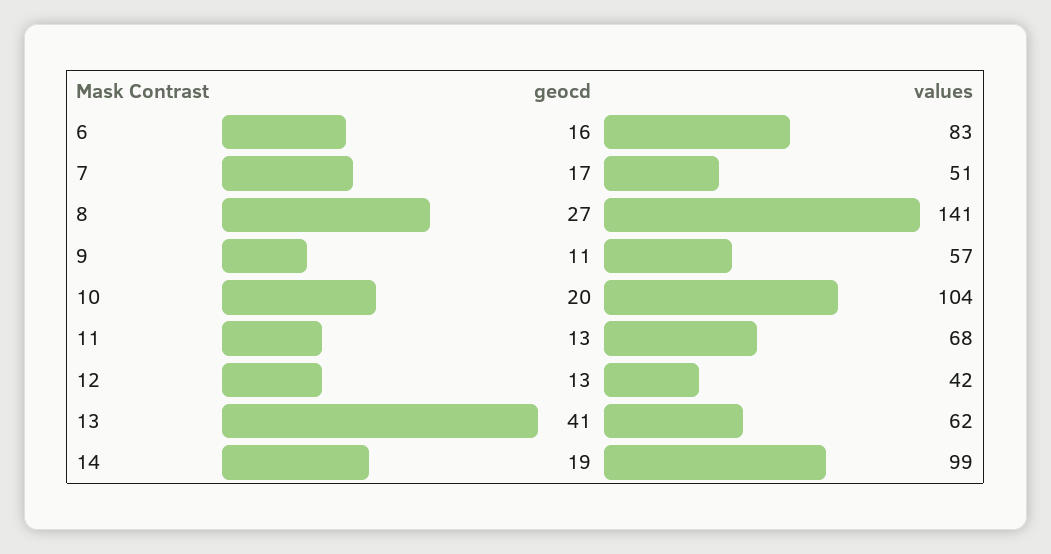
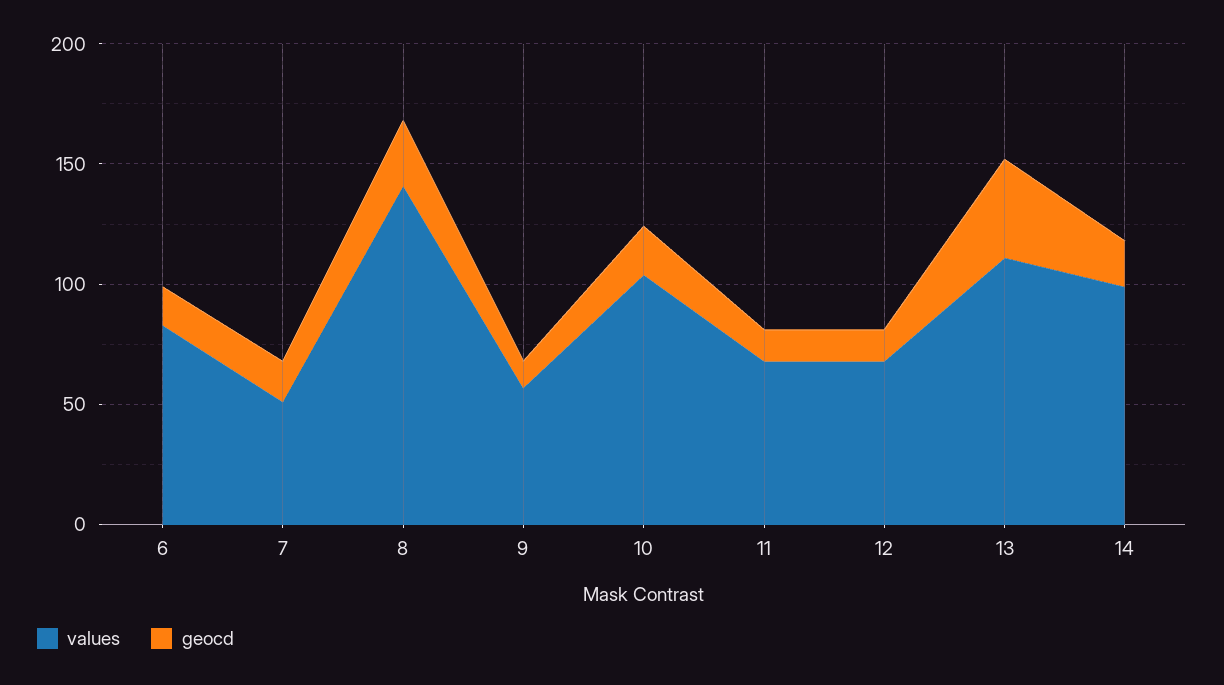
  {
    "geocd": {
      "6": 16,
      "7": 17,
      "8": 27,
      "9": 11,
      "10": 20,
      "11": 13,
      "12": 13,
      "13": 41,
      "14": 19
    },
    "values": {
      "6": 83,
      "7": 51,
      "8": 141,
      "9": 57,
      "10": 104,
      "11": 68,
-     "12": 42,
+     "12": 70,
-     "13": 62,
+     "13": 110,
      "14": 99
    }
  }

